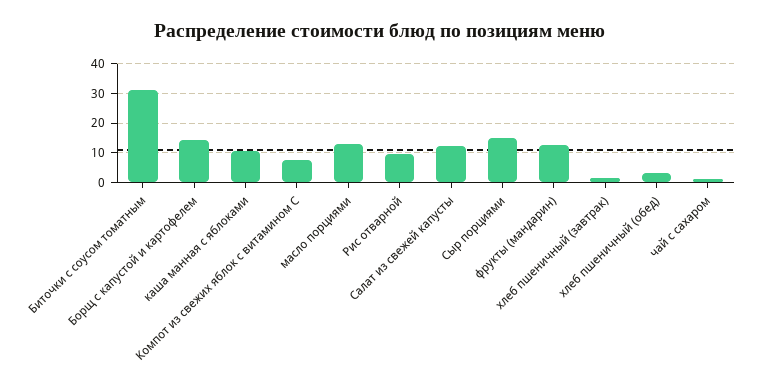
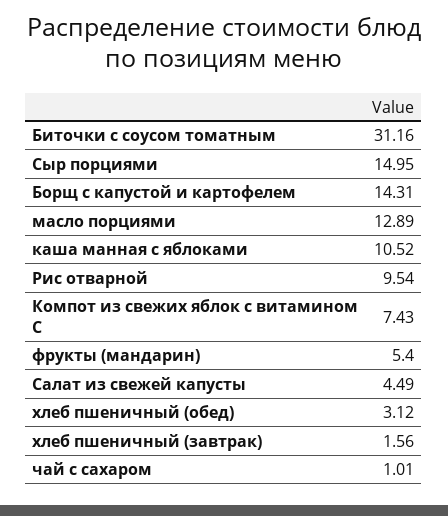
  {
    "Биточки с соусом томатным": 31.16,
    "Борщ с капустой и картофелем": 14.31,
    "каша манная с яблоками": 10.52,
    "Компот из свежих яблок с витамином С": 7.43,
    "масло порциями": 12.89,
    "Рис отварной": 9.54,
-   "Салат из свежей капусты": 12.5,
+   "Салат из свежей капусты": 4.49,
    "Сыр порциями": 14.95,
-   "фрукты (мандарин)": 12.5,
+   "фрукты (мандарин)": 5.4,
    "хлеб пшеничный (завтрак)": 1.56,
    "хлеб пшеничный (обед)": 3.12,
    "чай с сахаром": 1.01
  }

